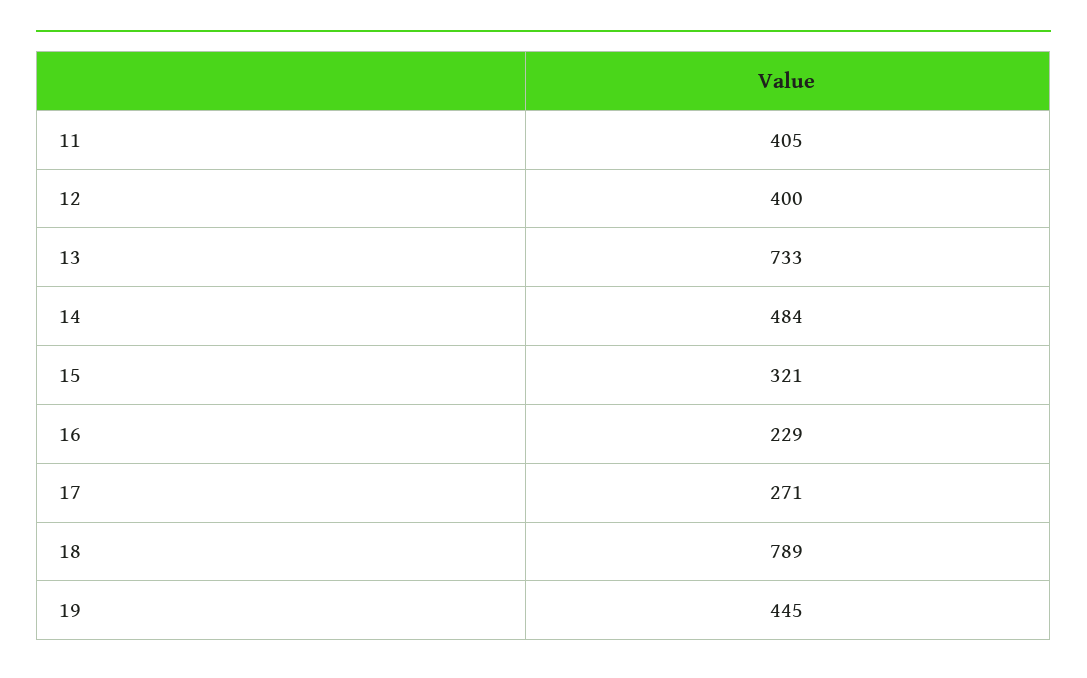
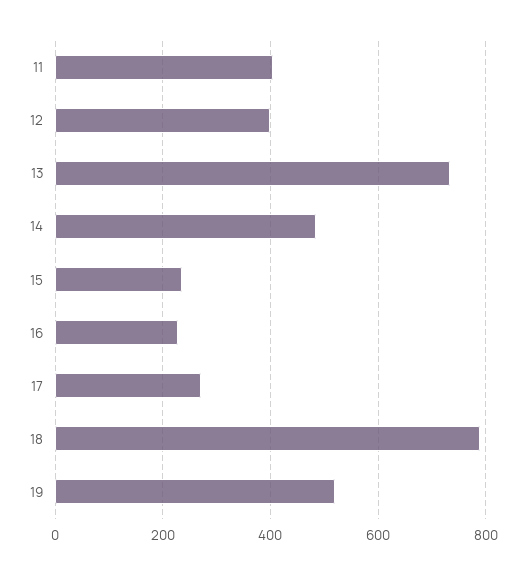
  {
    "11": 405,
    "12": 400,
    "13": 733,
    "14": 484,
-   "15": 321,
+   "15": 240,
    "16": 229,
    "17": 271,
    "18": 789,
-   "19": 445
+   "19": 520
  }

